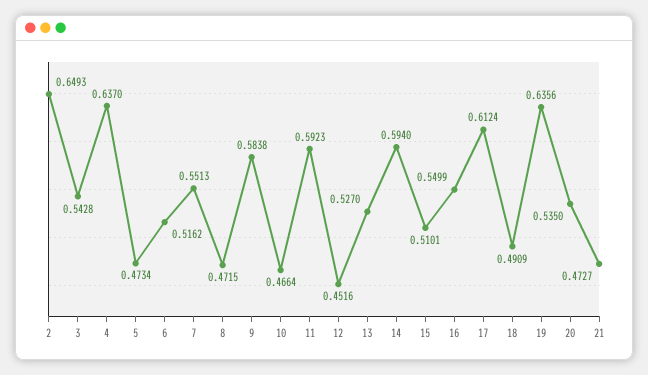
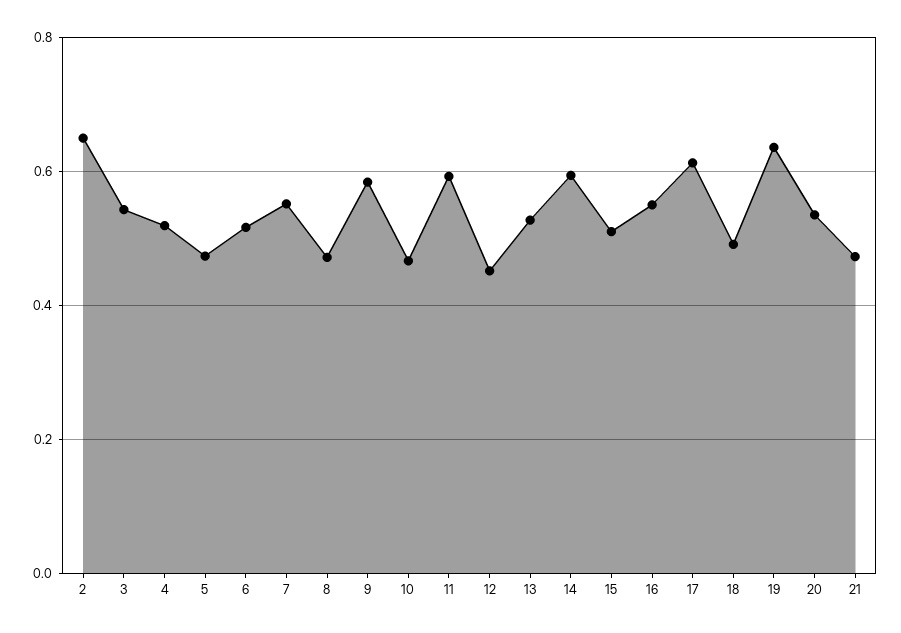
  {
    "2": 0.6493,
    "3": 0.5428,
-   "4": 0.637,
+   "4": 0.52,
    "5": 0.4734,
    "6": 0.5162,
    "7": 0.5513,
    "8": 0.4715,
    "9": 0.5838,
    "10": 0.4664,
    "11": 0.5923,
    "12": 0.4516,
    "13": 0.527,
    "14": 0.594,
    "15": 0.5101,
    "16": 0.5499,
    "17": 0.6124,
    "18": 0.4909,
    "19": 0.6356,
    "20": 0.535,
    "21": 0.4727
  }

